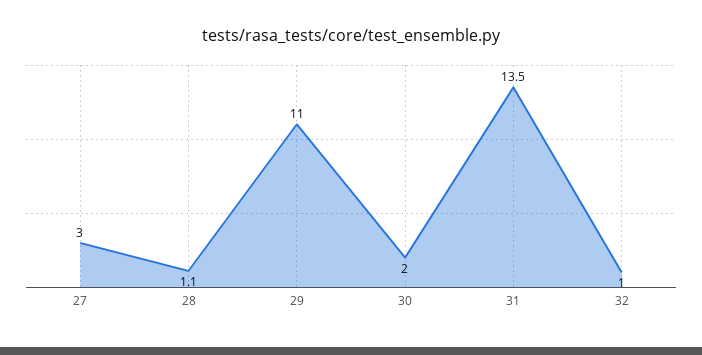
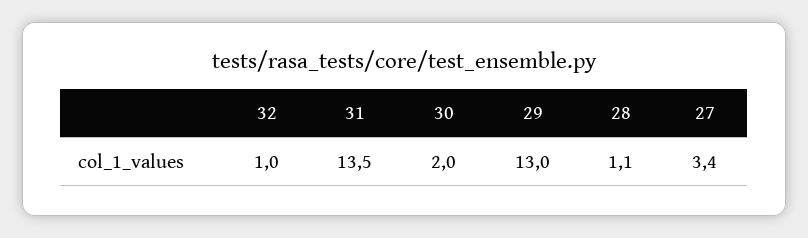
  {
-   "27": 3,
+   "27": 3.4,
    "28": 1.1,
-   "29": 11,
+   "29": 13,
    "30": 2,
    "31": 13.5,
    "32": 1
  }

